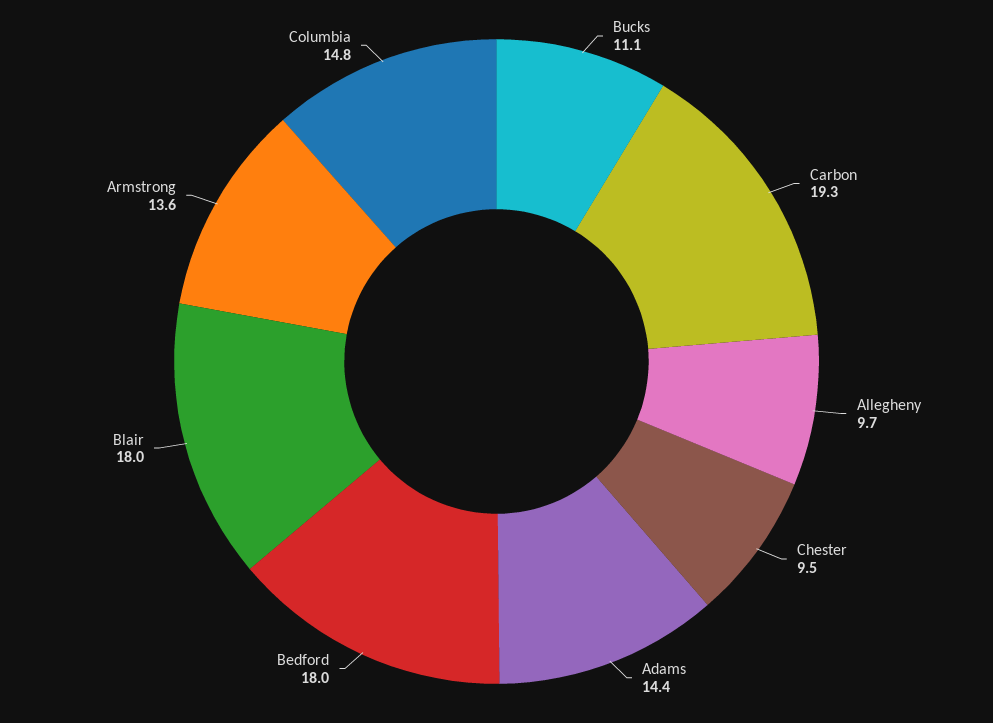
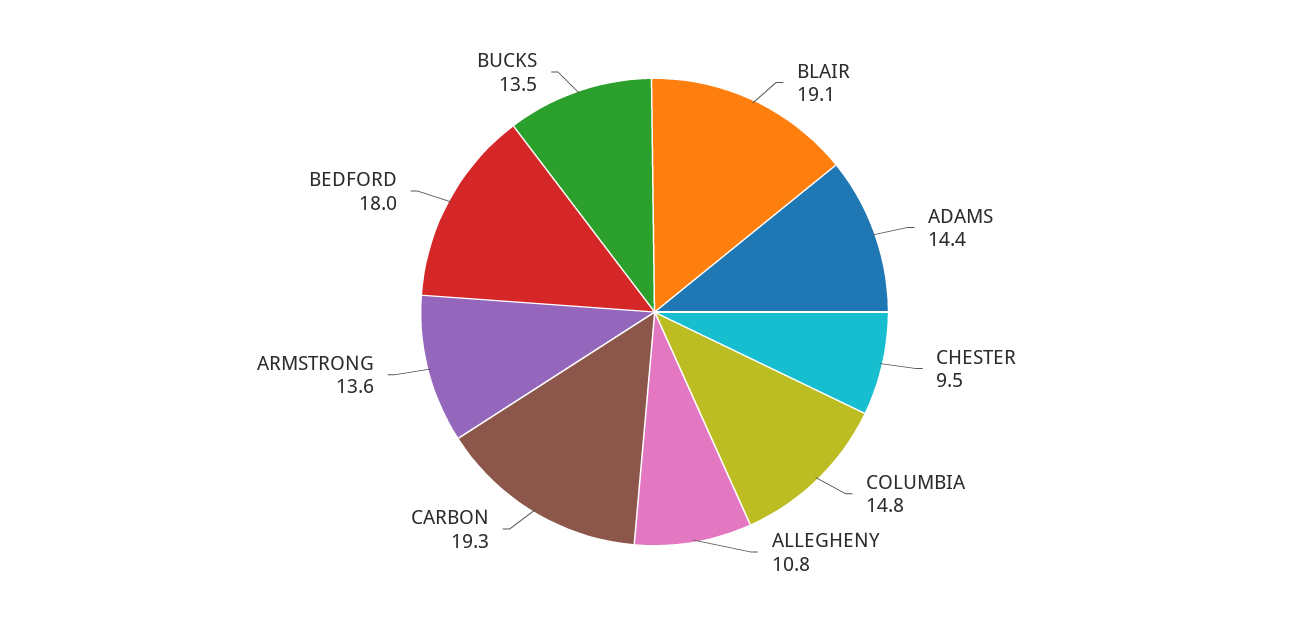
  {
-   "Bucks": 11.1,
+   "Bucks": 13.5,
    "Carbon": 19.3,
-   "Allegheny": 9.7,
+   "Allegheny": 10.8,
    "Chester": 9.5,
    "Adams": 14.4,
    "Bedford": 18,
-   "Blair": 18,
+   "Blair": 19.1,
    "Armstrong": 13.6,
    "Columbia": 14.8
  }

